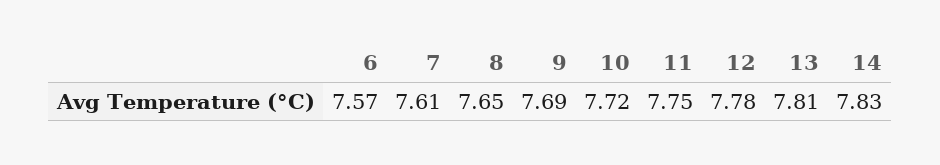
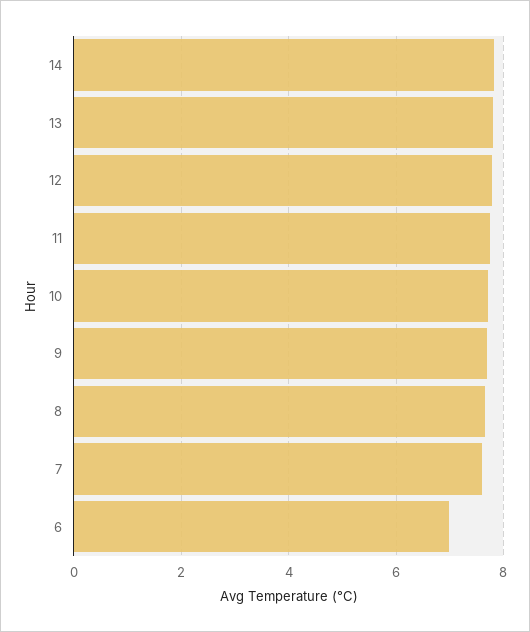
  {
-   "6": 7.57,
+   "6": 7,
    "7": 7.61,
    "8": 7.65,
    "9": 7.69,
    "10": 7.72,
    "11": 7.75,
    "12": 7.78,
    "13": 7.81,
    "14": 7.83
  }

